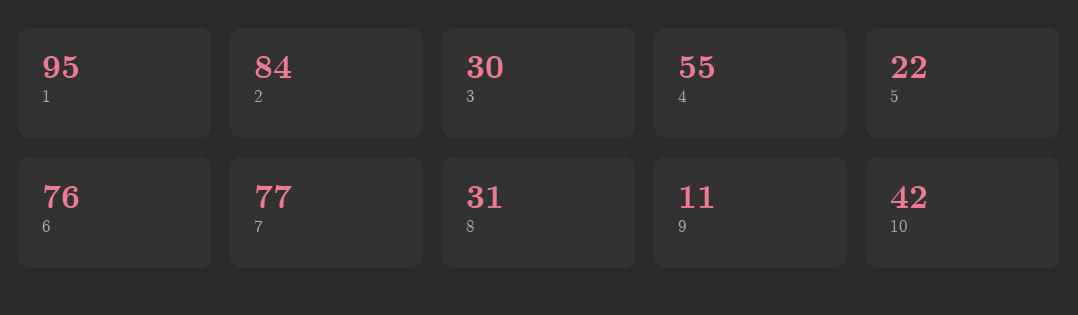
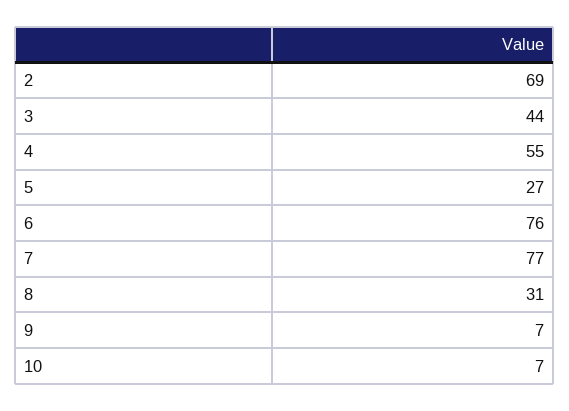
  {
-   "1": 95,
-   "2": 84,
+   "2": 69,
-   "3": 30,
+   "3": 44,
    "4": 55,
-   "5": 22,
+   "5": 27,
    "6": 76,
    "7": 77,
    "8": 31,
-   "9": 11,
+   "9": 7,
-   "10": 42
+   "10": 7
  }

